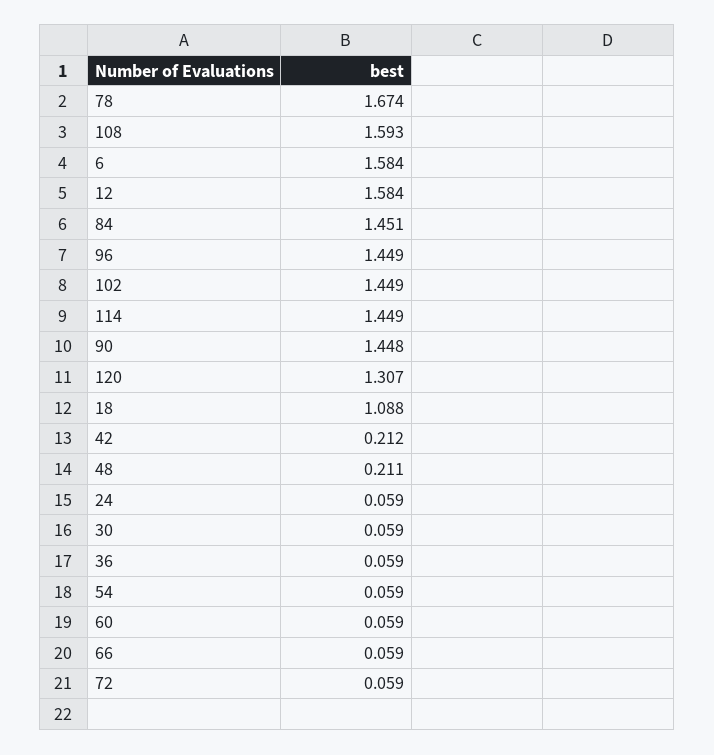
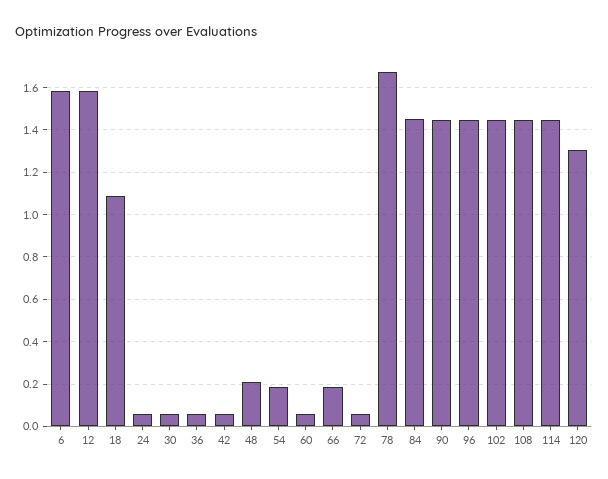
  {
    "78": 1.674,
-   "108": 1.593,
+   "108": 1.45,
    "6": 1.584,
    "12": 1.584,
    "84": 1.451,
    "96": 1.449,
    "102": 1.449,
    "114": 1.449,
    "90": 1.448,
    "120": 1.307,
    "18": 1.088,
-   "42": 0.212,
+   "42": 0.05,
    "48": 0.211,
    "24": 0.059,
    "30": 0.059,
    "36": 0.059,
-   "54": 0.059,
+   "54": 0.2,
    "60": 0.059,
-   "66": 0.059,
+   "66": 0.2,
    "72": 0.059
  }

